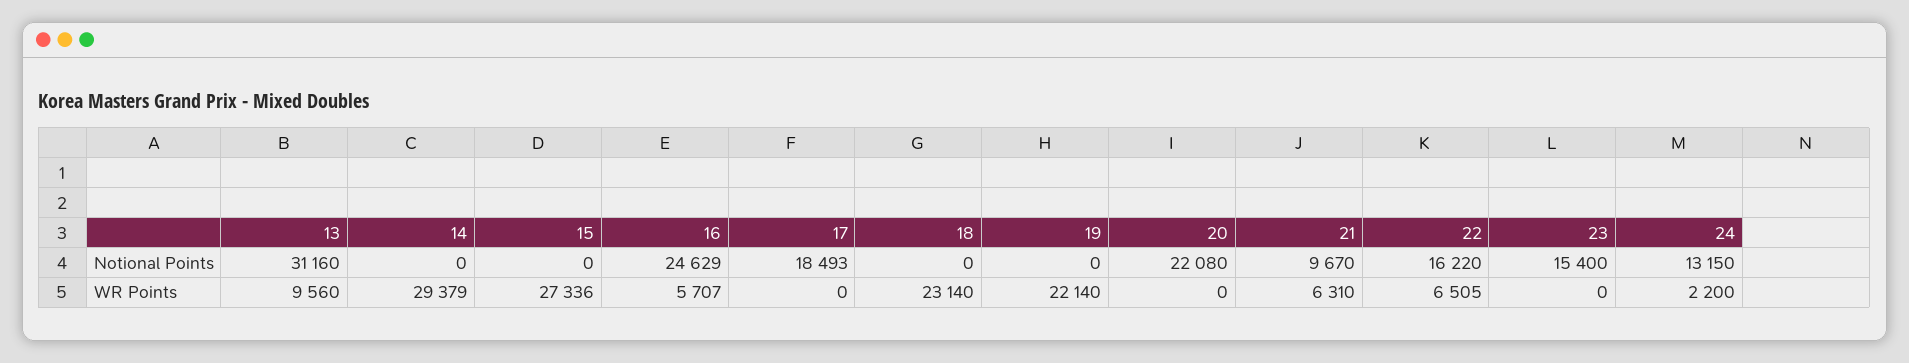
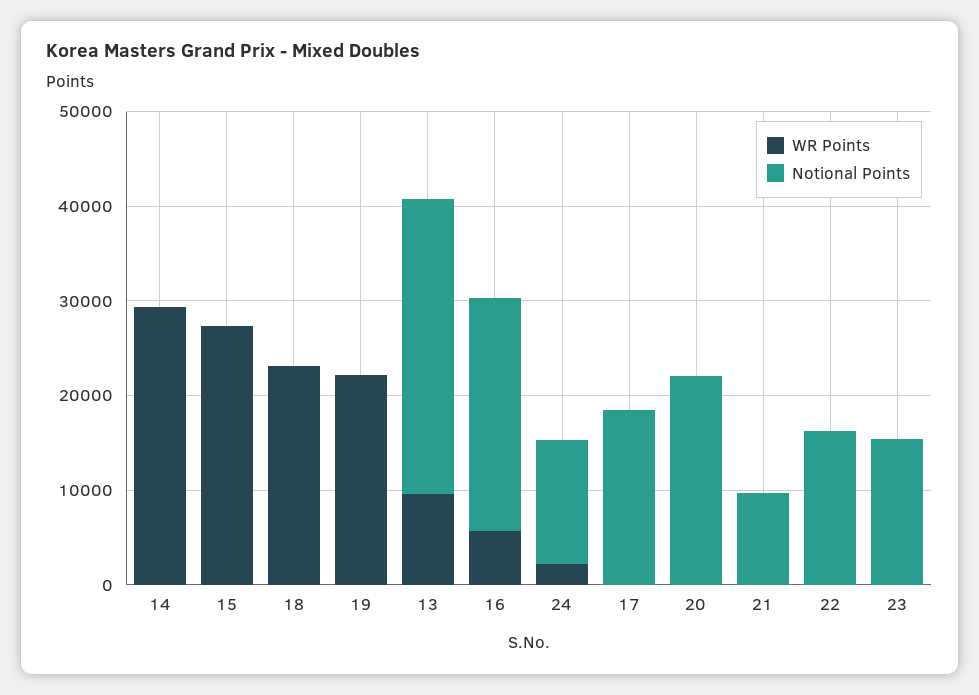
  {
    "Notional Points": {
      "13": 31160,
      "14": 0,
      "15": 0,
      "16": 24629,
      "17": 18493,
      "18": 0,
      "19": 0,
      "20": 22080,
      "21": 9670,
      "22": 16220,
      "23": 15400,
      "24": 13150
    },
    "WR Points": {
      "13": 9560,
      "14": 29379,
      "15": 27336,
      "16": 5707,
      "17": 0,
      "18": 23140,
      "19": 22140,
      "20": 0,
-     "21": 6310,
+     "21": 0,
-     "22": 6505,
+     "22": 0,
      "23": 0,
      "24": 2200
    }
  }

